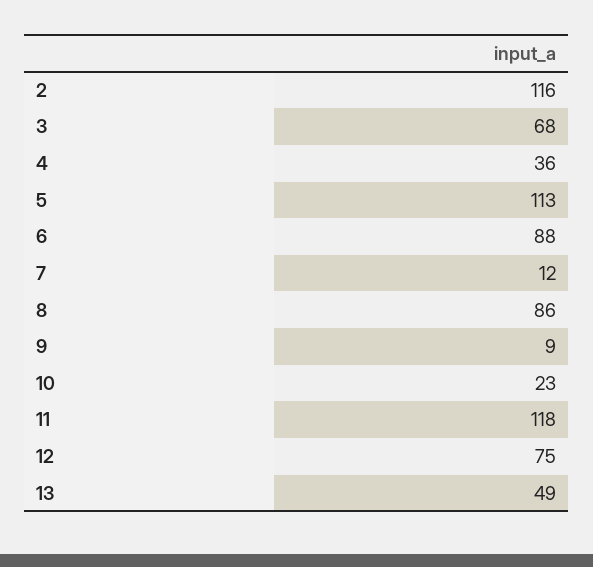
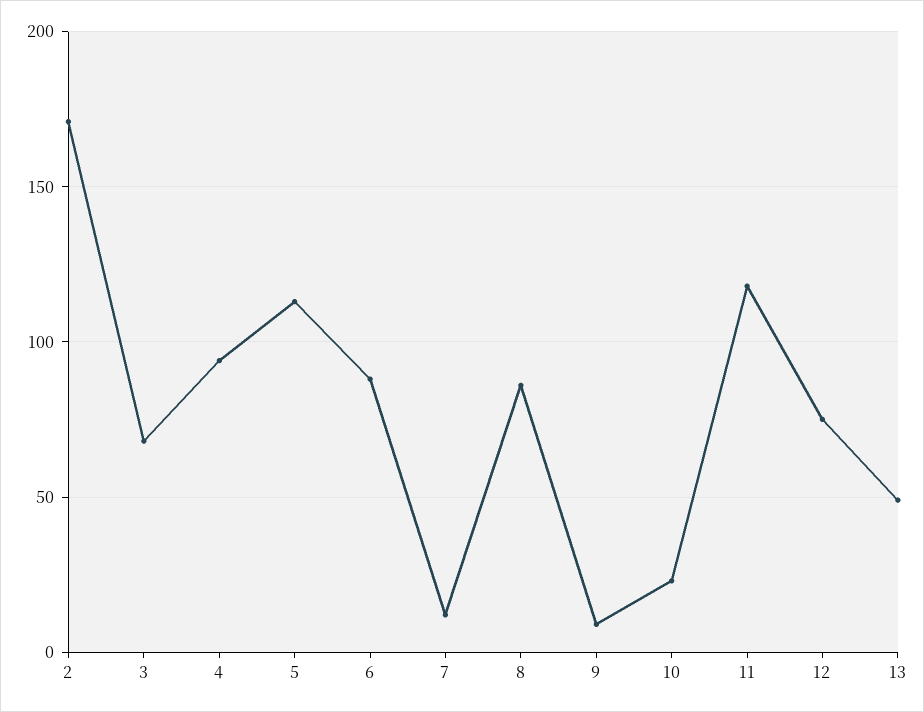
  {
-   "2": 116,
+   "2": 170,
    "3": 68,
-   "4": 36,
+   "4": 95,
    "5": 113,
    "6": 88,
    "7": 12,
    "8": 86,
    "9": 9,
    "10": 23,
    "11": 118,
    "12": 75,
    "13": 49
  }

